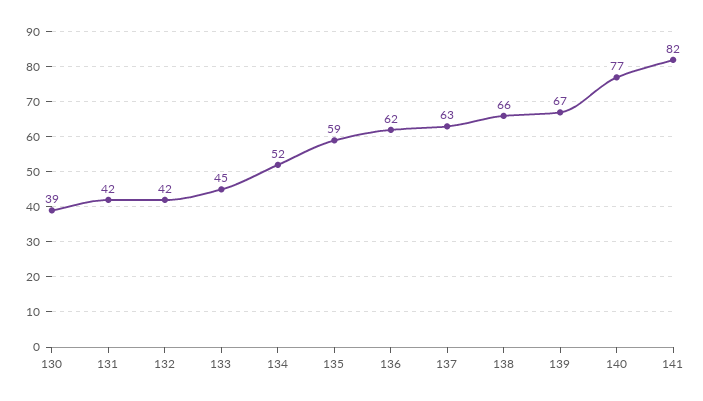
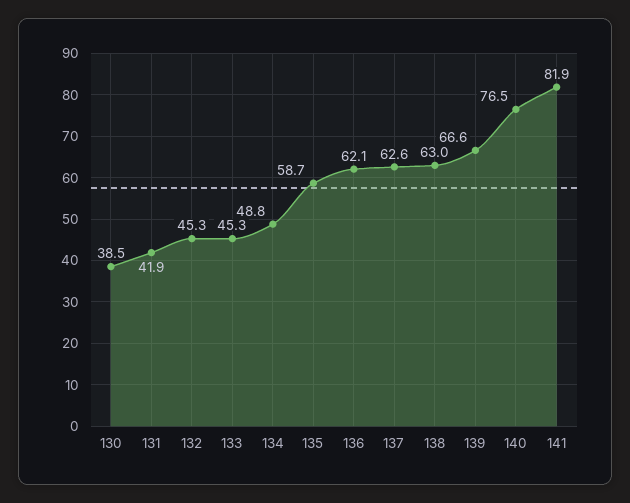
  {
    "130": 38.5,
    "131": 41.9,
-   "132": 42,
+   "132": 45.3,
    "133": 45.3,
-   "134": 52,
+   "134": 48.8,
    "135": 58.7,
    "136": 62.1,
    "137": 62.6,
-   "138": 66,
+   "138": 63,
    "139": 66.6,
    "140": 76.5,
    "141": 81.9
  }

